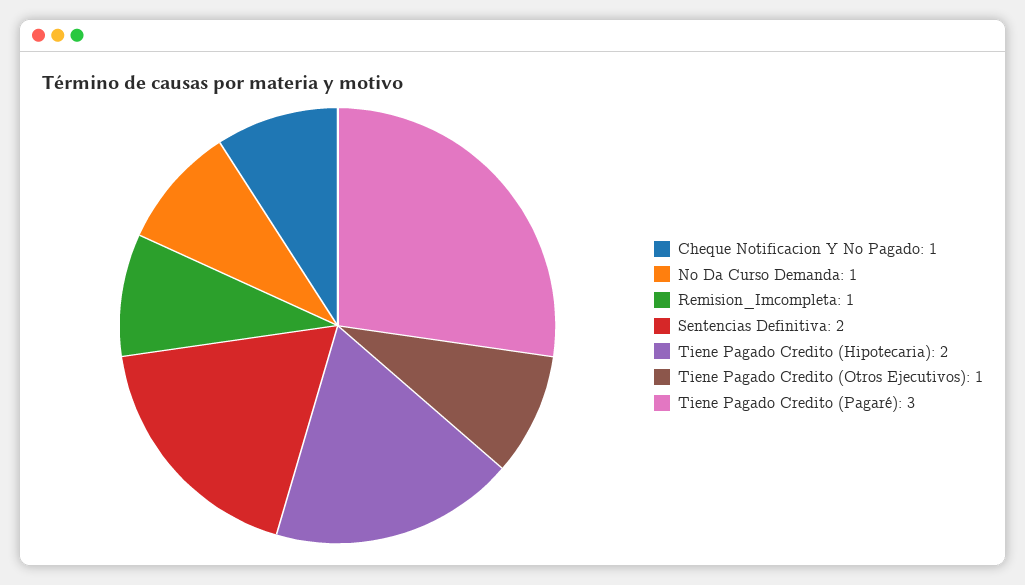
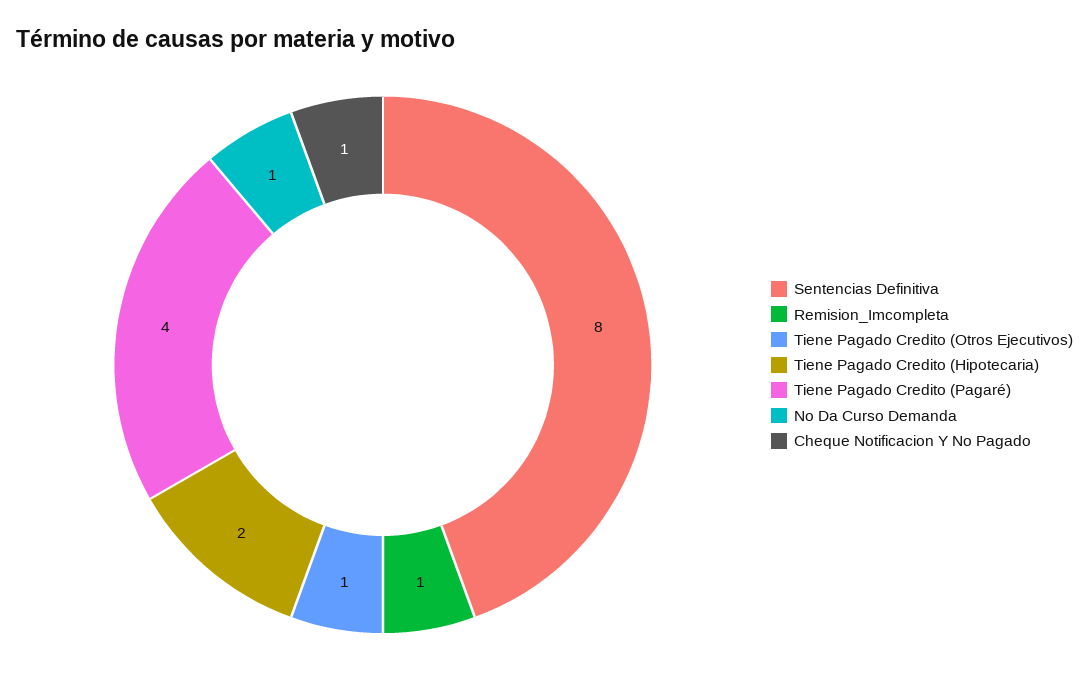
  {
    "Cheque Notificacion Y No Pagado": 1,
    "No Da Curso Demanda": 1,
    "Remision_Imcompleta": 1,
-   "Sentencias Definitiva": 2,
+   "Sentencias Definitiva": 8,
    "Tiene Pagado Credito (Hipotecaria)": 2,
    "Tiene Pagado Credito (Otros Ejecutivos)": 1,
-   "Tiene Pagado Credito (Pagaré)": 3
+   "Tiene Pagado Credito (Pagaré)": 4
  }

